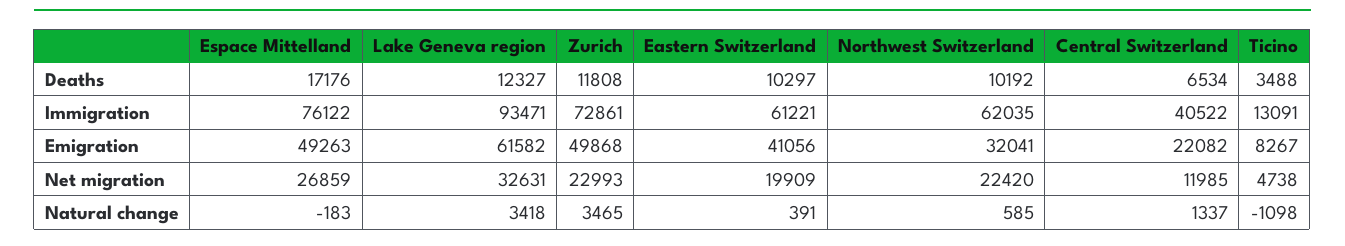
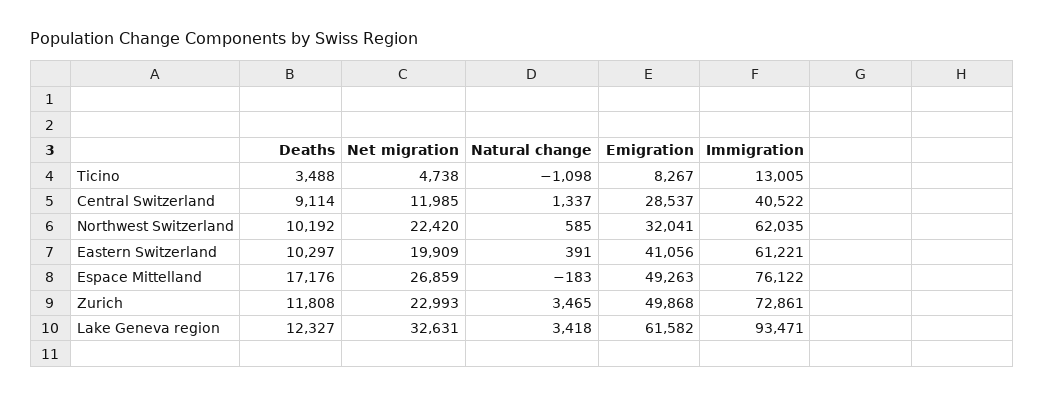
  {
    "Espace Mittelland": {
      "Deaths": 17176,
      "Immigration": 76122,
      "Emigration": 49263,
      "Net migration": 26859,
      "Natural change": -183
    },
    "Lake Geneva region": {
      "Deaths": 12327,
      "Immigration": 93471,
      "Emigration": 61582,
      "Net migration": 32631,
      "Natural change": 3418
    },
    "Zurich": {
      "Deaths": 11808,
      "Immigration": 72861,
      "Emigration": 49868,
      "Net migration": 22993,
      "Natural change": 3465
    },
    "Eastern Switzerland": {
      "Deaths": 10297,
      "Immigration": 61221,
      "Emigration": 41056,
      "Net migration": 19909,
      "Natural change": 391
    },
    "Northwest Switzerland": {
      "Deaths": 10192,
      "Immigration": 62035,
      "Emigration": 32041,
      "Net migration": 22420,
      "Natural change": 585
    },
    "Central Switzerland": {
-     "Deaths": 6534,
+     "Deaths": 9114,
      "Immigration": 40522,
-     "Emigration": 22082,
+     "Emigration": 28537,
      "Net migration": 11985,
      "Natural change": 1337
    },
    "Ticino": {
      "Deaths": 3488,
-     "Immigration": 13091,
+     "Immigration": 13005,
      "Emigration": 8267,
      "Net migration": 4738,
      "Natural change": -1098
    }
  }

